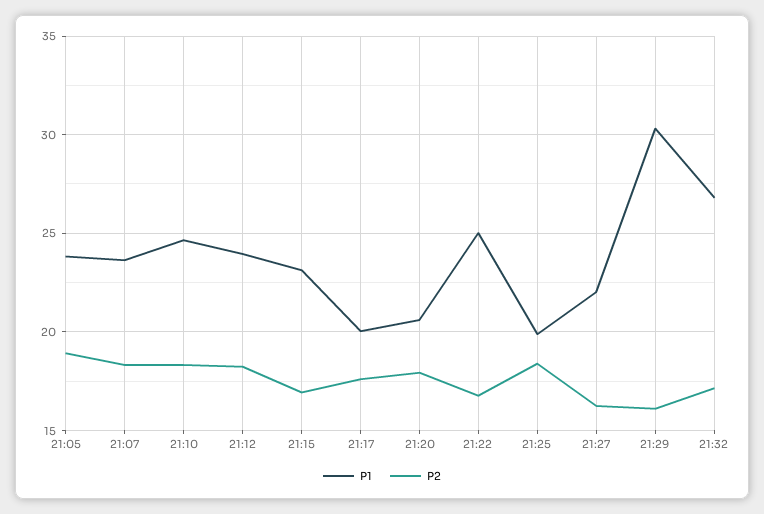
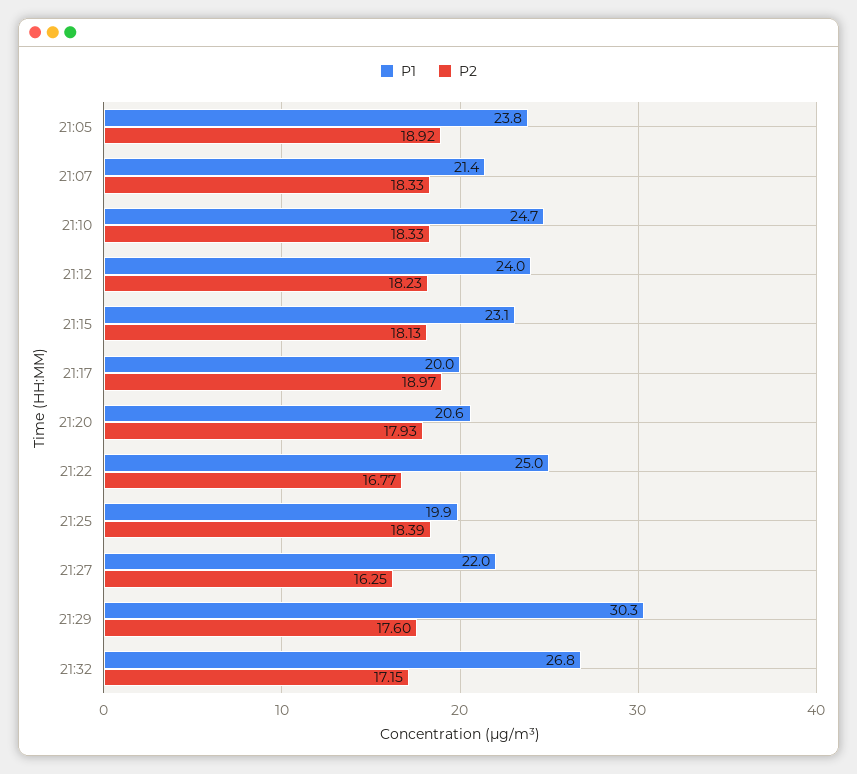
  {
    "P1": {
      "21:05": 23.8,
-     "21:07": 23.5,
+     "21:07": 21.4,
      "21:10": 24.7,
      "21:12": 24,
      "21:15": 23.1,
      "21:17": 20,
      "21:20": 20.6,
      "21:22": 25,
      "21:25": 19.9,
      "21:27": 22,
      "21:29": 30.3,
      "21:32": 26.8
    },
    "P2": {
      "21:05": 18.92,
      "21:07": 18.33,
      "21:10": 18.33,
      "21:12": 18.23,
-     "21:15": 17,
+     "21:15": 18.13,
-     "21:17": 17.5,
+     "21:17": 18.97,
      "21:20": 17.93,
      "21:22": 16.77,
      "21:25": 18.39,
      "21:27": 16.25,
-     "21:29": 16,
+     "21:29": 17.6,
      "21:32": 17.15
    }
  }

